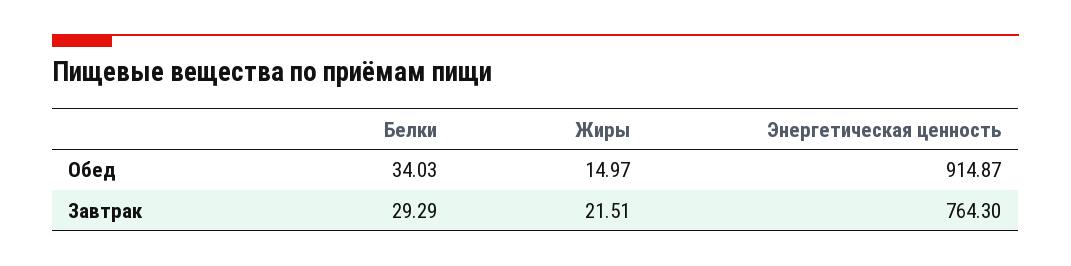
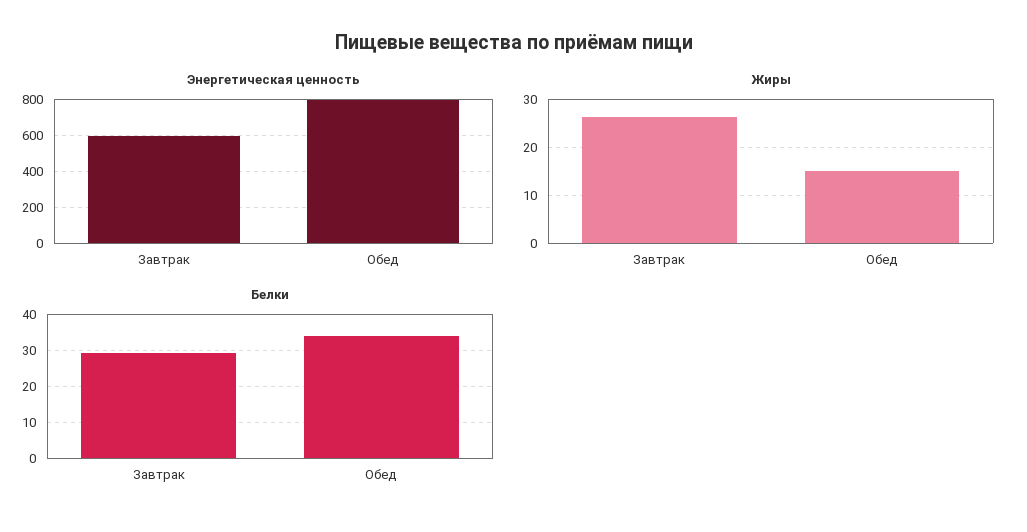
  {
    "Белки": {
      "Обед": 34.03,
      "Завтрак": 29.29
    },
    "Жиры": {
      "Обед": 14.97,
-     "Завтрак": 21.51
+     "Завтрак": 26
    },
    "Энергетическая ценность": {
-     "Обед": 914.87,
+     "Обед": 800,
-     "Завтрак": 764.3
+     "Завтрак": 600
    }
  }

